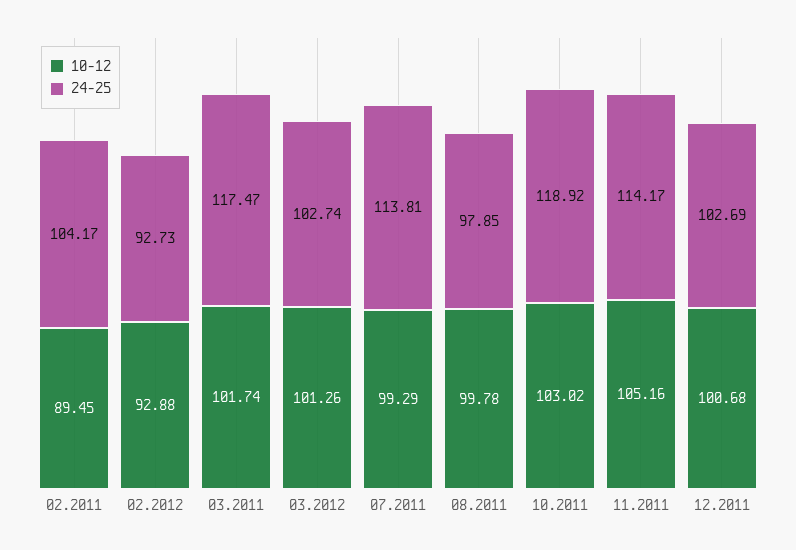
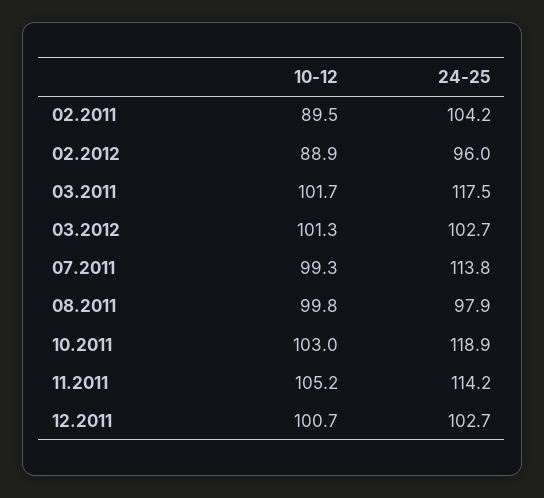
  {
    "10-12": {
      "02.2011": 89.45,
-     "02.2012": 92.88,
+     "02.2012": 88.9,
      "03.2011": 101.74,
      "03.2012": 101.26,
      "07.2011": 99.29,
      "08.2011": 99.78,
      "10.2011": 103.02,
      "11.2011": 105.16,
      "12.2011": 100.68
    },
    "24-25": {
      "02.2011": 104.17,
-     "02.2012": 92.73,
+     "02.2012": 96,
      "03.2011": 117.47,
      "03.2012": 102.74,
      "07.2011": 113.81,
      "08.2011": 97.85,
      "10.2011": 118.92,
      "11.2011": 114.17,
      "12.2011": 102.69
    }
  }

